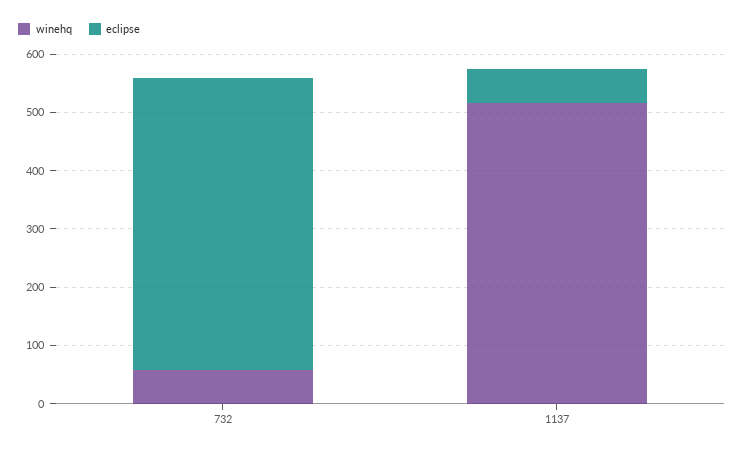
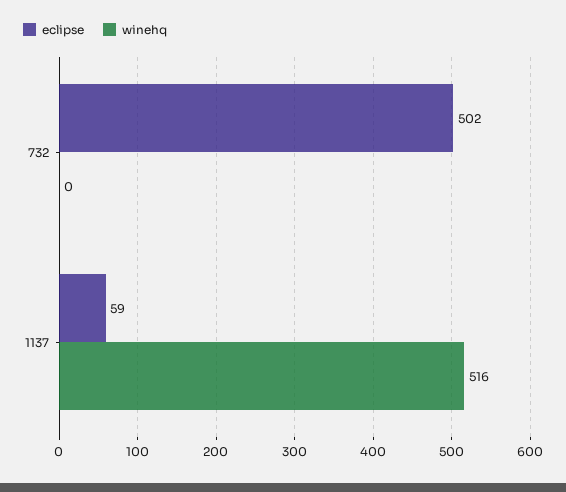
  {
    "winehq": {
-     "732": 60,
+     "732": 0,
      "1137": 516
    },
    "eclipse": {
      "732": 502,
      "1137": 59
    }
  }

